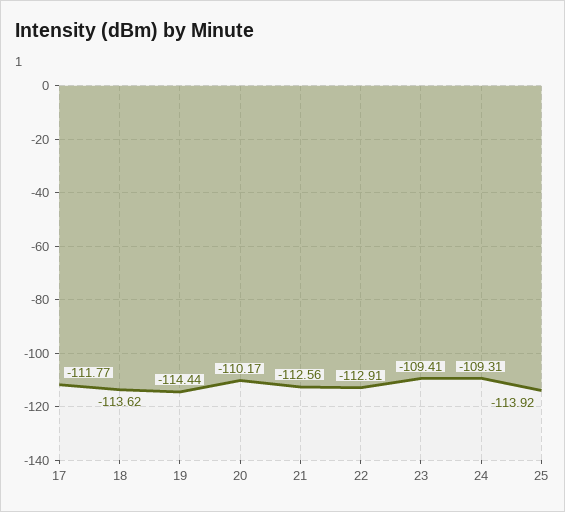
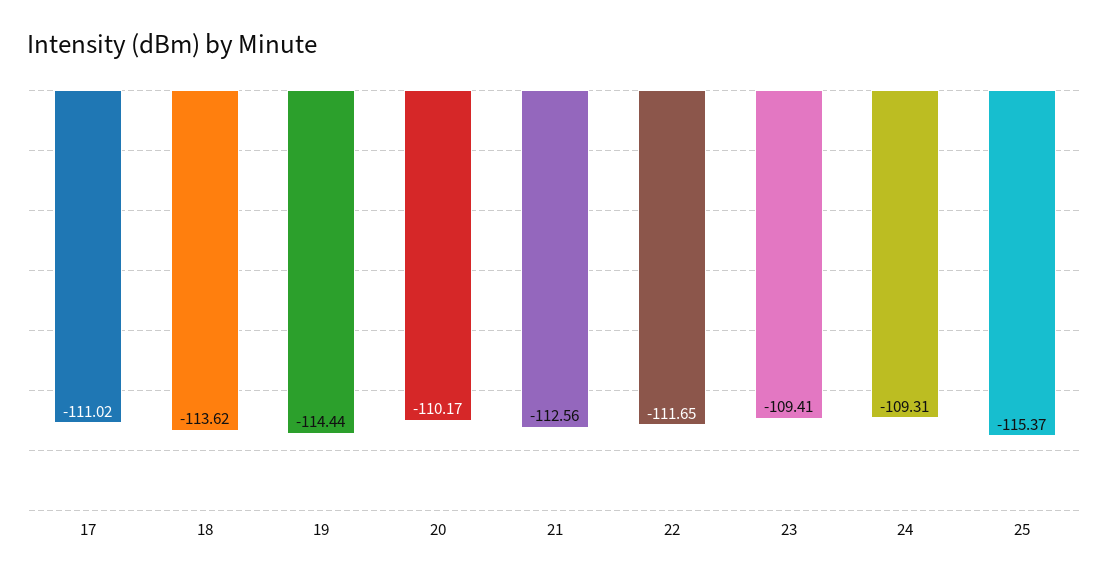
  {
-   "17": -111.77,
+   "17": -111.02,
    "18": -113.62,
    "19": -114.44,
    "20": -110.17,
    "21": -112.56,
-   "22": -112.91,
+   "22": -111.65,
    "23": -109.41,
    "24": -109.31,
-   "25": -113.92
+   "25": -115.37
  }

